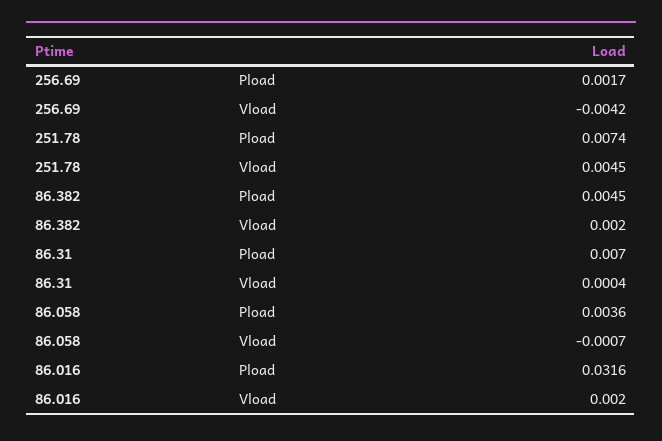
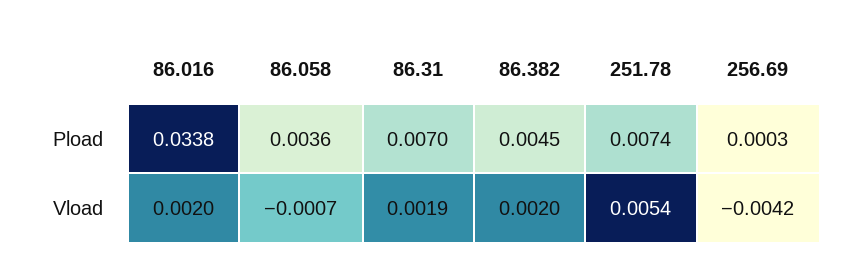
  {
    "256.69": {
-     "Pload": 0.0017,
+     "Pload": 0.0003,
      "Vload": -0.0042
    },
    "251.78": {
      "Pload": 0.0074,
-     "Vload": 0.0045
+     "Vload": 0.0054
    },
    "86.382": {
      "Pload": 0.0045,
      "Vload": 0.002
    },
    "86.31": {
      "Pload": 0.007,
-     "Vload": 0.0004
+     "Vload": 0.0019
    },
    "86.058": {
      "Pload": 0.0036,
      "Vload": -0.0007
    },
    "86.016": {
-     "Pload": 0.0316,
+     "Pload": 0.0338,
      "Vload": 0.002
    }
  }

